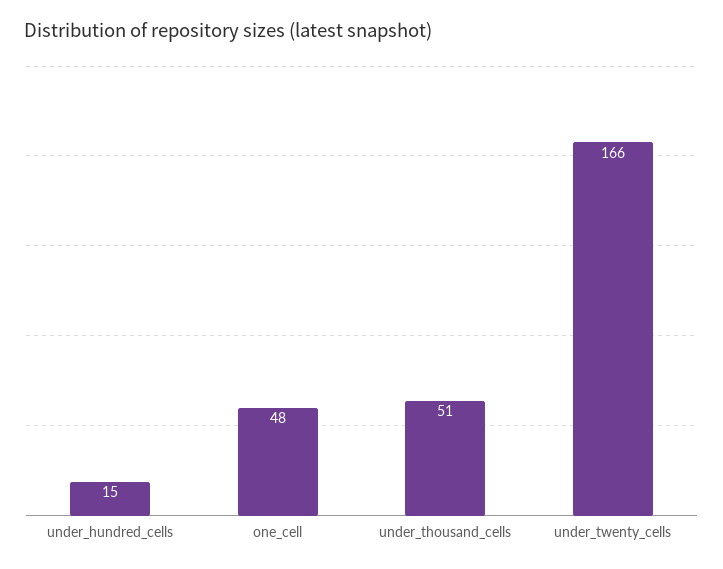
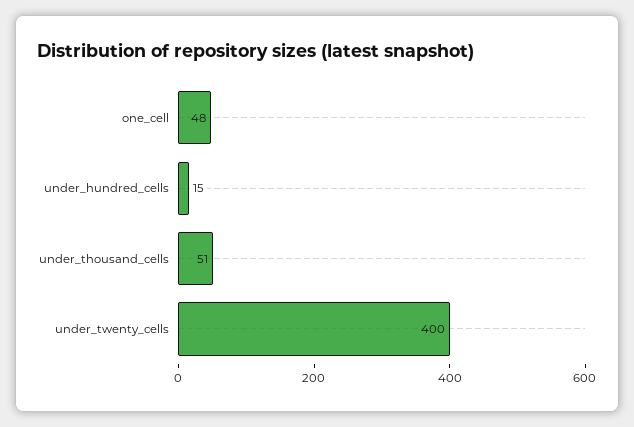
  {
    "under_hundred_cells": 15,
    "one_cell": 48,
    "under_thousand_cells": 51,
-   "under_twenty_cells": 166
+   "under_twenty_cells": 400
  }

